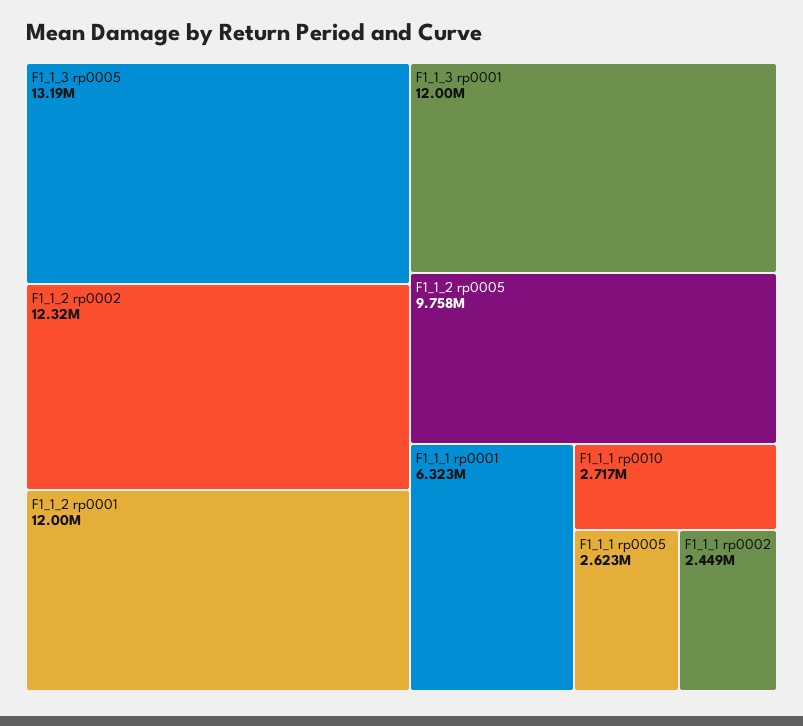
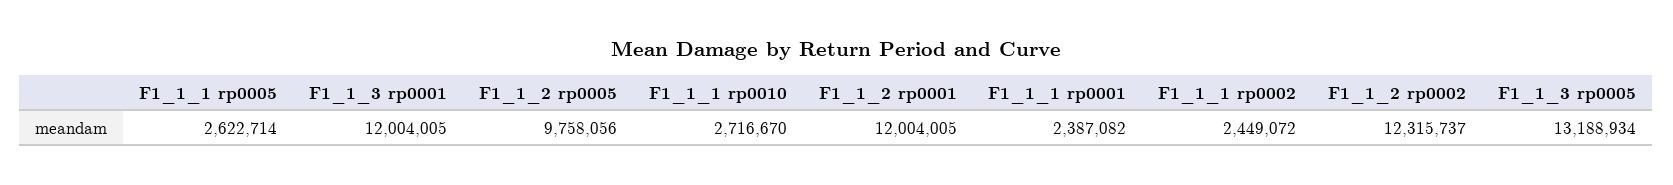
  {
    "F1_1_3 rp0005": 13188934,
    "F1_1_2 rp0002": 12315737,
    "F1_1_2 rp0001": 12004005,
    "F1_1_3 rp0001": 12004005,
    "F1_1_2 rp0005": 9758056,
-   "F1_1_1 rp0001": 6323000,
+   "F1_1_1 rp0001": 2387082,
    "F1_1_1 rp0010": 2716670,
    "F1_1_1 rp0005": 2622714,
    "F1_1_1 rp0002": 2449072
  }

